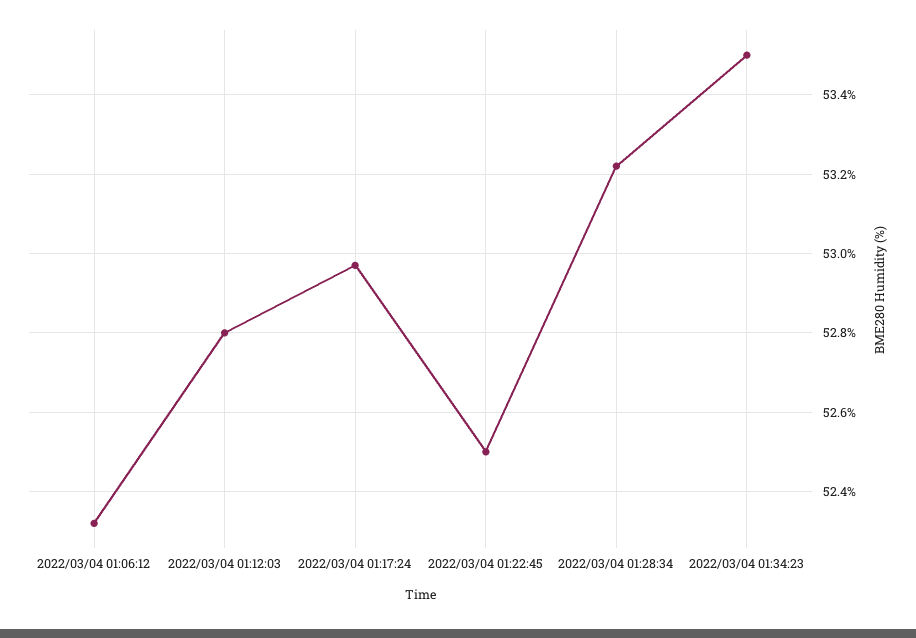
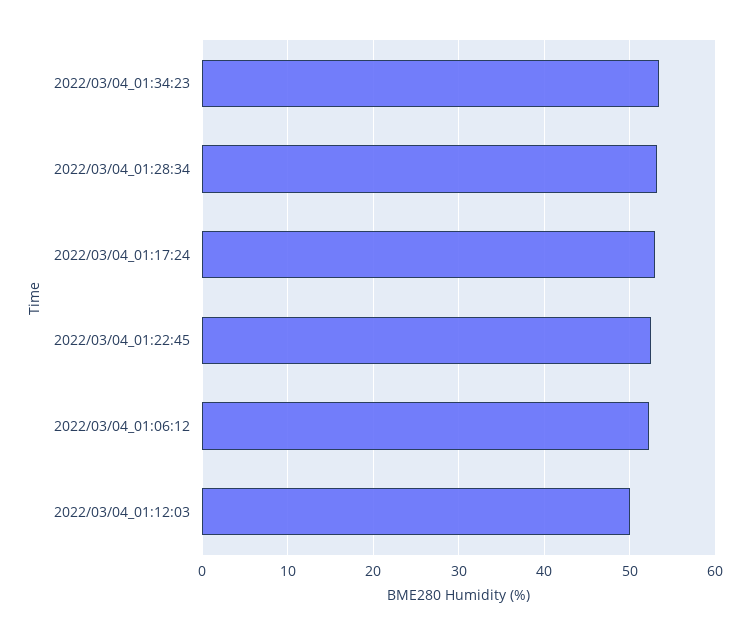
  {
    "2022/03/04 01:06:12": 52.3,
-   "2022/03/04 01:12:03": 52.8,
+   "2022/03/04 01:12:03": 50,
    "2022/03/04 01:17:24": 52.95,
    "2022/03/04 01:22:45": 52.5,
    "2022/03/04 01:28:34": 53.2,
    "2022/03/04 01:34:23": 53.5
  }

